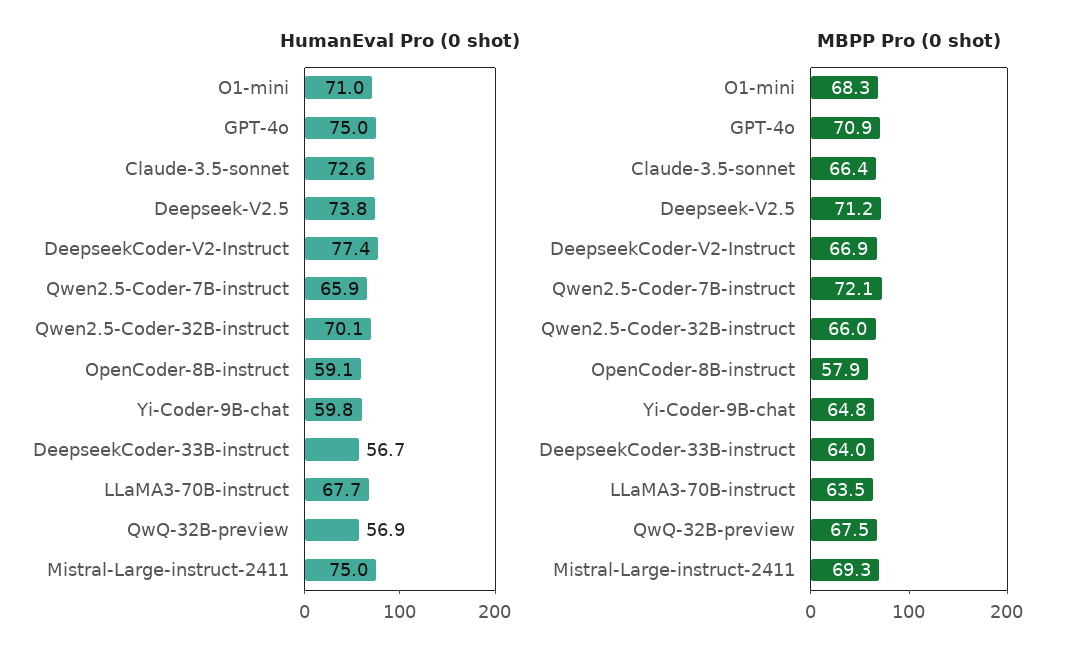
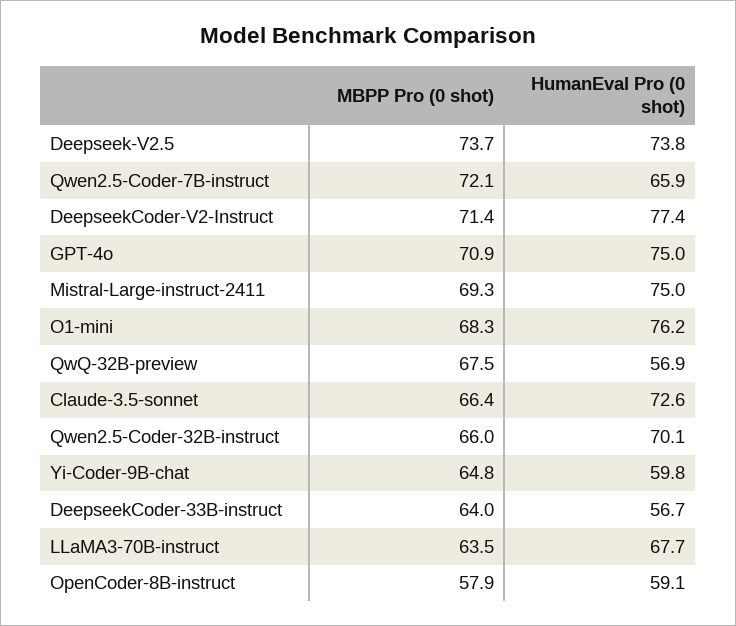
  {
    "HumanEval Pro (0 shot)": {
-     "O1-mini": 71,
+     "O1-mini": 76.2,
      "GPT-4o": 75,
      "Claude-3.5-sonnet": 72.6,
      "Deepseek-V2.5": 73.8,
      "DeepseekCoder-V2-Instruct": 77.4,
      "Qwen2.5-Coder-7B-instruct": 65.9,
      "Qwen2.5-Coder-32B-instruct": 70.1,
      "OpenCoder-8B-instruct": 59.1,
      "Yi-Coder-9B-chat": 59.8,
      "DeepseekCoder-33B-instruct": 56.7,
      "LLaMA3-70B-instruct": 67.7,
      "QwQ-32B-preview": 56.9,
      "Mistral-Large-instruct-2411": 75
    },
    "MBPP Pro (0 shot)": {
      "O1-mini": 68.3,
      "GPT-4o": 70.9,
      "Claude-3.5-sonnet": 66.4,
-     "Deepseek-V2.5": 71.2,
+     "Deepseek-V2.5": 73.7,
-     "DeepseekCoder-V2-Instruct": 66.9,
+     "DeepseekCoder-V2-Instruct": 71.4,
      "Qwen2.5-Coder-7B-instruct": 72.1,
      "Qwen2.5-Coder-32B-instruct": 66,
      "OpenCoder-8B-instruct": 57.9,
      "Yi-Coder-9B-chat": 64.8,
      "DeepseekCoder-33B-instruct": 64,
      "LLaMA3-70B-instruct": 63.5,
      "QwQ-32B-preview": 67.5,
      "Mistral-Large-instruct-2411": 69.3
    }
  }

